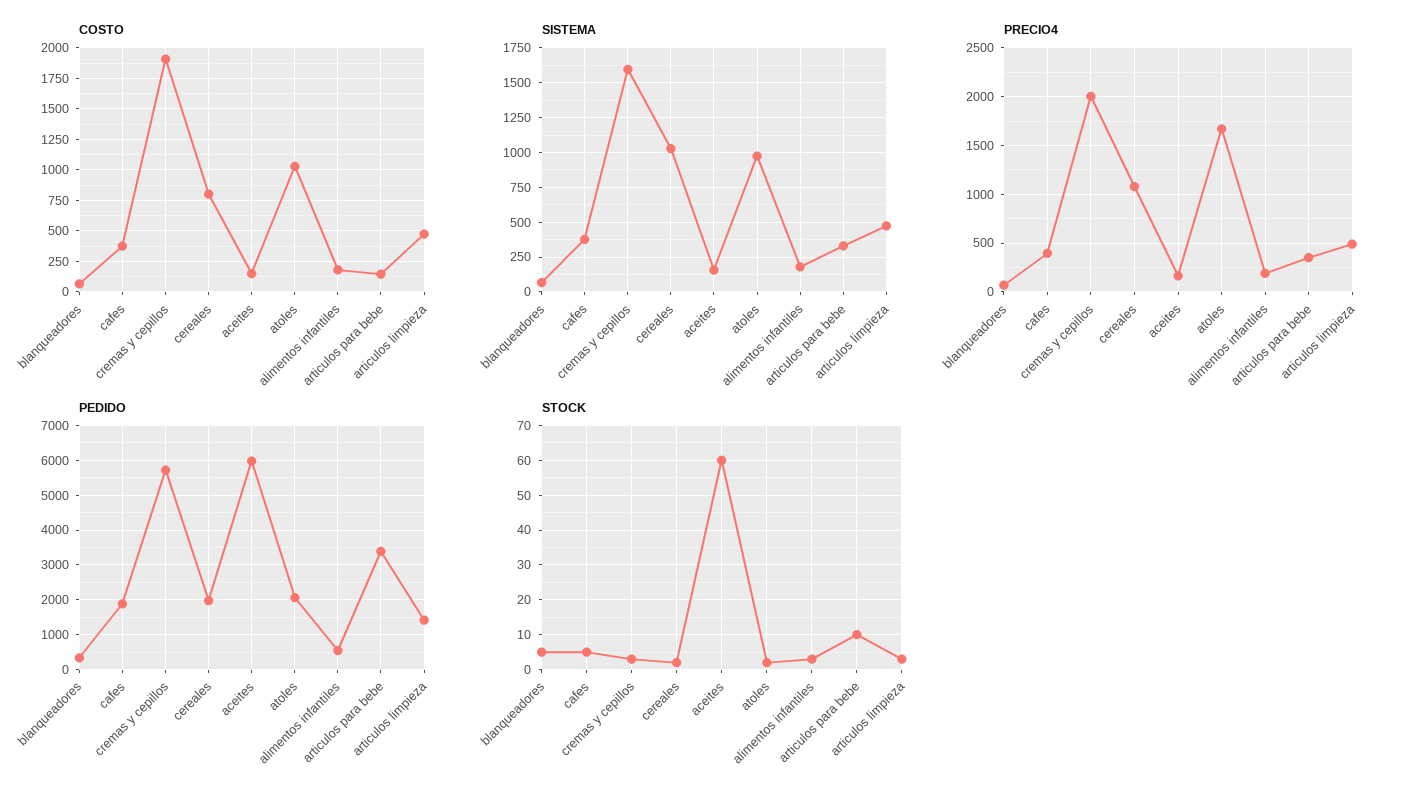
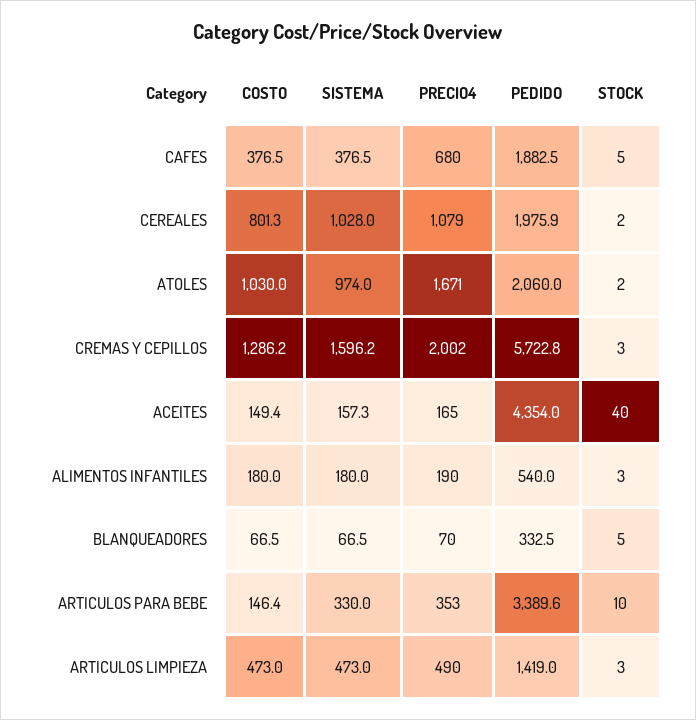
  {
    "COSTO": {
      "blanqueadores": 66.5,
      "cafes": 376.5,
-     "cremas y cepillos": 1900,
+     "cremas y cepillos": 1286.2,
      "cereales": 801.3,
      "aceites": 149.4,
      "atoles": 1030,
      "alimentos infantiles": 180,
      "articulos para bebe": 146.4,
      "articulos limpieza": 473
    },
    "SISTEMA": {
      "blanqueadores": 66.5,
      "cafes": 376.5,
      "cremas y cepillos": 1596.2,
      "cereales": 1028,
      "aceites": 157.3,
      "atoles": 974,
      "alimentos infantiles": 180,
      "articulos para bebe": 330,
      "articulos limpieza": 473
    },
    "PRECIO4": {
      "blanqueadores": 70,
-     "cafes": 400,
+     "cafes": 680,
      "cremas y cepillos": 2002,
      "cereales": 1079,
      "aceites": 165,
      "atoles": 1671,
      "alimentos infantiles": 190,
      "articulos para bebe": 353,
      "articulos limpieza": 490
    },
    "PEDIDO": {
      "blanqueadores": 332.5,
      "cafes": 1882.5,
      "cremas y cepillos": 5722.8,
      "cereales": 1975.9,
-     "aceites": 6000,
+     "aceites": 4354,
      "atoles": 2060,
      "alimentos infantiles": 540,
      "articulos para bebe": 3389.6,
      "articulos limpieza": 1419
    },
    "STOCK": {
      "blanqueadores": 5,
      "cafes": 5,
      "cremas y cepillos": 3,
      "cereales": 2,
-     "aceites": 60,
+     "aceites": 40,
      "atoles": 2,
      "alimentos infantiles": 3,
      "articulos para bebe": 10,
      "articulos limpieza": 3
    }
  }

